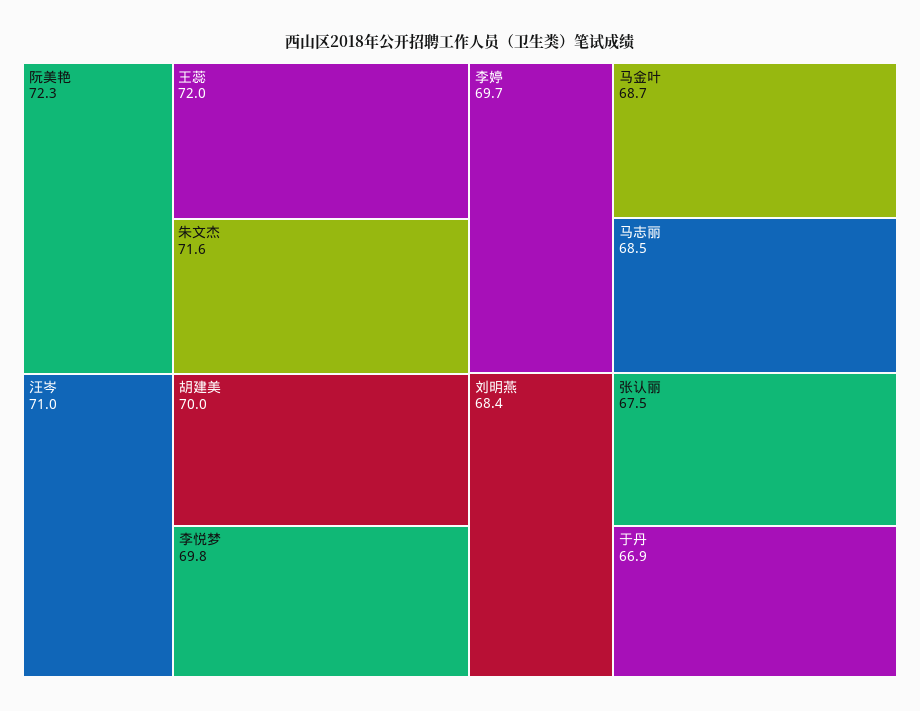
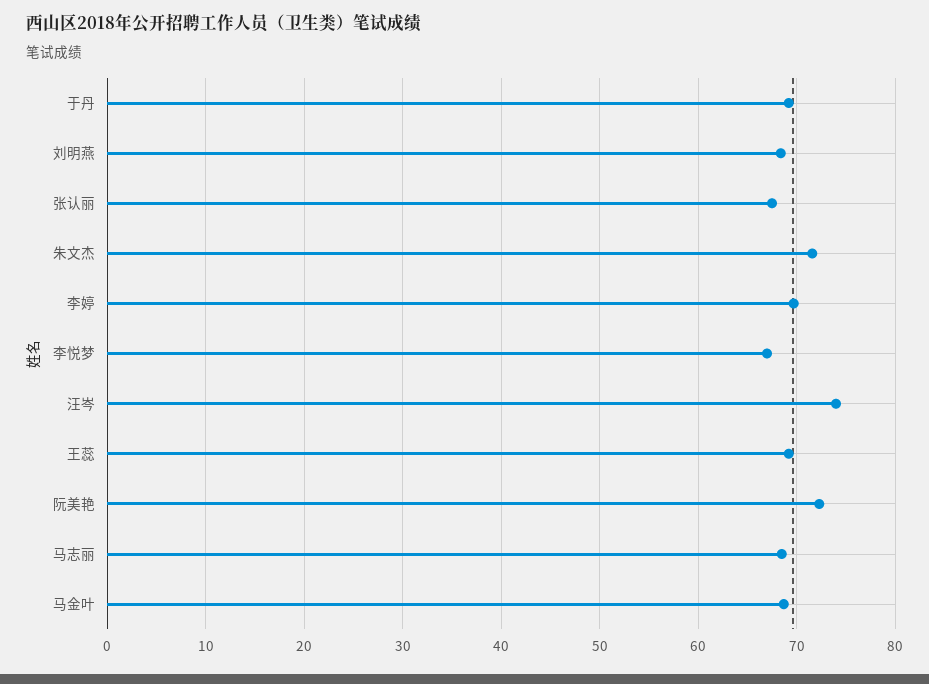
  {
    "阮美艳": 72.3,
-   "王蕊": 72,
+   "王蕊": 69,
    "朱文杰": 71.6,
-   "汪岑": 71,
+   "汪岑": 74,
-   "胡建美": 70,
-   "李悦梦": 69.8,
+   "李悦梦": 67,
    "李婷": 69.7,
    "马金叶": 68.7,
    "马志丽": 68.5,
    "刘明燕": 68.4,
    "张认丽": 67.5,
-   "于丹": 66.9
+   "于丹": 69
  }

